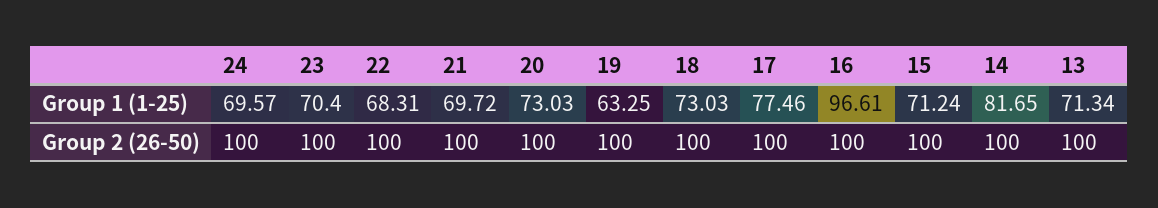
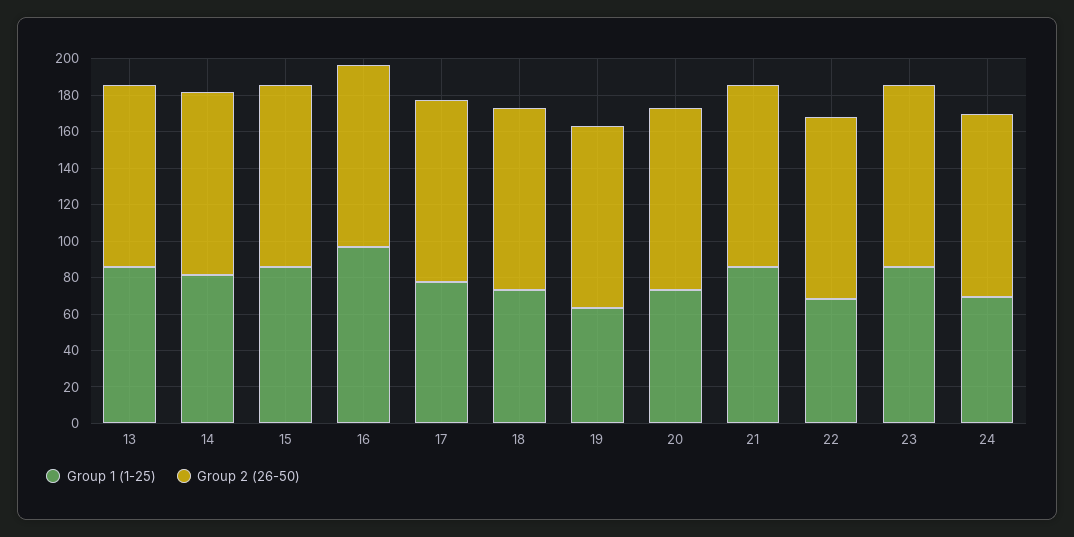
  {
    "Group 1 (1-25)": {
      "24": 69.57,
-     "23": 70.4,
+     "23": 85,
      "22": 68.31,
-     "21": 69.72,
+     "21": 85,
      "20": 73.03,
      "19": 63.25,
      "18": 73.03,
      "17": 77.46,
      "16": 96.61,
-     "15": 71.24,
+     "15": 85,
      "14": 81.65,
-     "13": 71.34
+     "13": 85
    },
    "Group 2 (26-50)": {
      "24": 100,
      "23": 100,
      "22": 100,
      "21": 100,
      "20": 100,
      "19": 100,
      "18": 100,
      "17": 100,
      "16": 100,
      "15": 100,
      "14": 100,
      "13": 100
    }
  }

